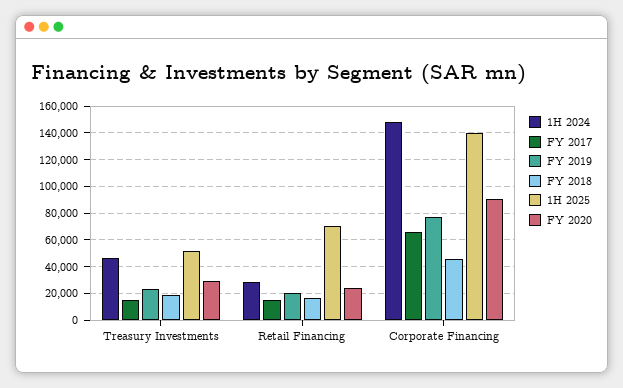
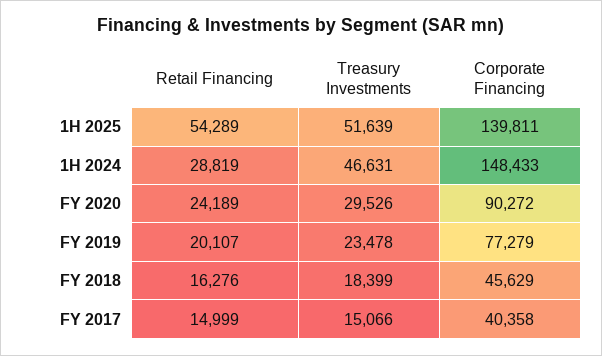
  {
    "1H 2024": {
      "Treasury Investments": 46631,
      "Retail Financing": 28819,
      "Corporate Financing": 148433
    },
    "FY 2017": {
      "Treasury Investments": 15066,
      "Retail Financing": 14999,
-     "Corporate Financing": 65000
+     "Corporate Financing": 40358
    },
    "FY 2019": {
      "Treasury Investments": 23478,
      "Retail Financing": 20107,
      "Corporate Financing": 77279
    },
    "FY 2018": {
      "Treasury Investments": 18399,
      "Retail Financing": 16276,
      "Corporate Financing": 45629
    },
    "1H 2025": {
      "Treasury Investments": 51639,
-     "Retail Financing": 70000,
+     "Retail Financing": 54289,
      "Corporate Financing": 139811
    },
    "FY 2020": {
      "Treasury Investments": 29526,
      "Retail Financing": 24189,
      "Corporate Financing": 90272
    }
  }

